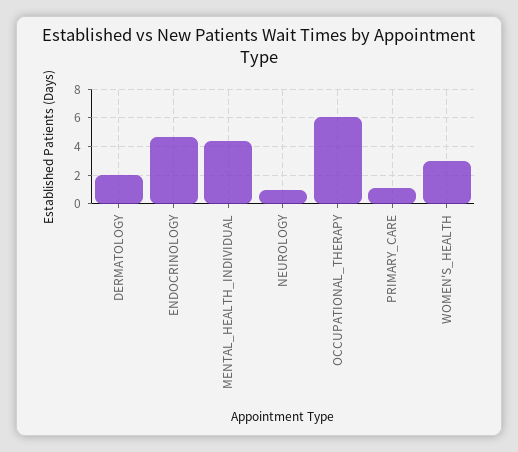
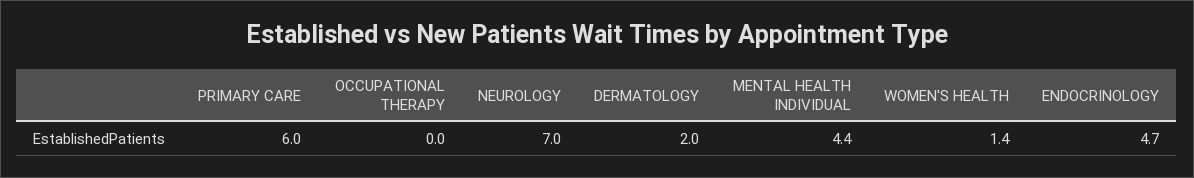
  {
    "DERMATOLOGY": 2,
    "ENDOCRINOLOGY": 4.7,
    "MENTAL_HEALTH_INDIVIDUAL": 4.4,
-   "NEUROLOGY": 1,
+   "NEUROLOGY": 7,
-   "OCCUPATIONAL_THERAPY": 6,
+   "OCCUPATIONAL_THERAPY": 0,
-   "PRIMARY_CARE": 1,
+   "PRIMARY_CARE": 6,
-   "WOMEN'S_HEALTH": 3
+   "WOMEN'S_HEALTH": 1.4
  }

